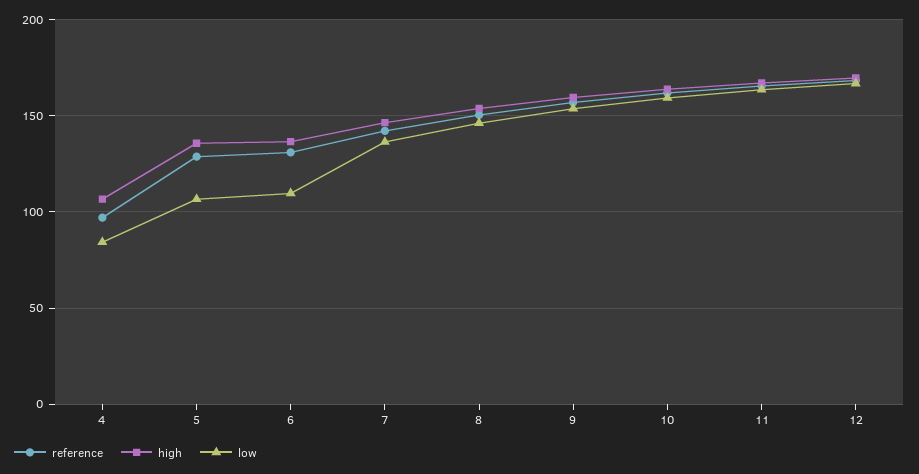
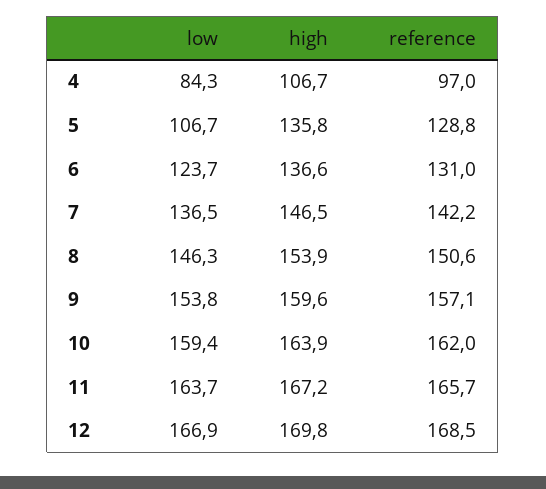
  {
    "reference": {
      "4": 97,
      "5": 128.8,
      "6": 131,
      "7": 142.2,
      "8": 150.6,
      "9": 157.1,
      "10": 162,
      "11": 165.7,
      "12": 168.5
    },
    "high": {
      "4": 106.7,
      "5": 135.8,
      "6": 136.6,
      "7": 146.5,
      "8": 153.9,
      "9": 159.6,
      "10": 163.9,
      "11": 167.2,
      "12": 169.8
    },
    "low": {
      "4": 84.3,
      "5": 106.7,
-     "6": 110,
+     "6": 123.7,
      "7": 136.5,
      "8": 146.3,
      "9": 153.8,
      "10": 159.4,
      "11": 163.7,
      "12": 166.9
    }
  }

